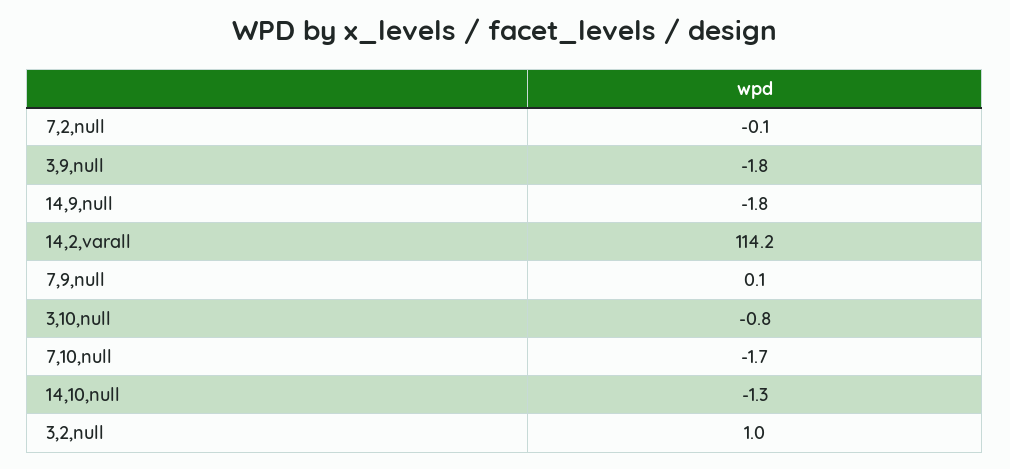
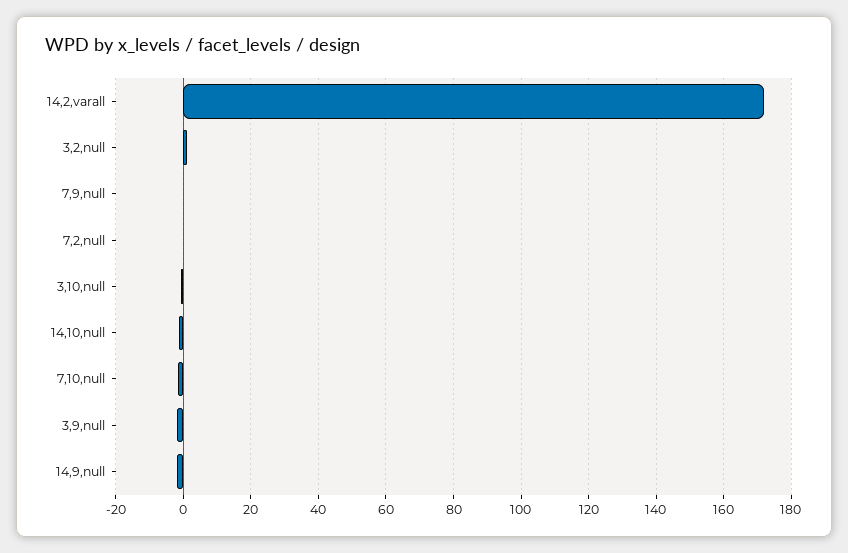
  {
    "7,2,null": -0.1,
    "3,9,null": -1.8,
    "14,9,null": -1.8,
-   "14,2,varall": 114.2,
+   "14,2,varall": 172,
    "7,9,null": 0.1,
    "3,10,null": -0.8,
    "7,10,null": -1.7,
    "14,10,null": -1.3,
    "3,2,null": 1
  }

